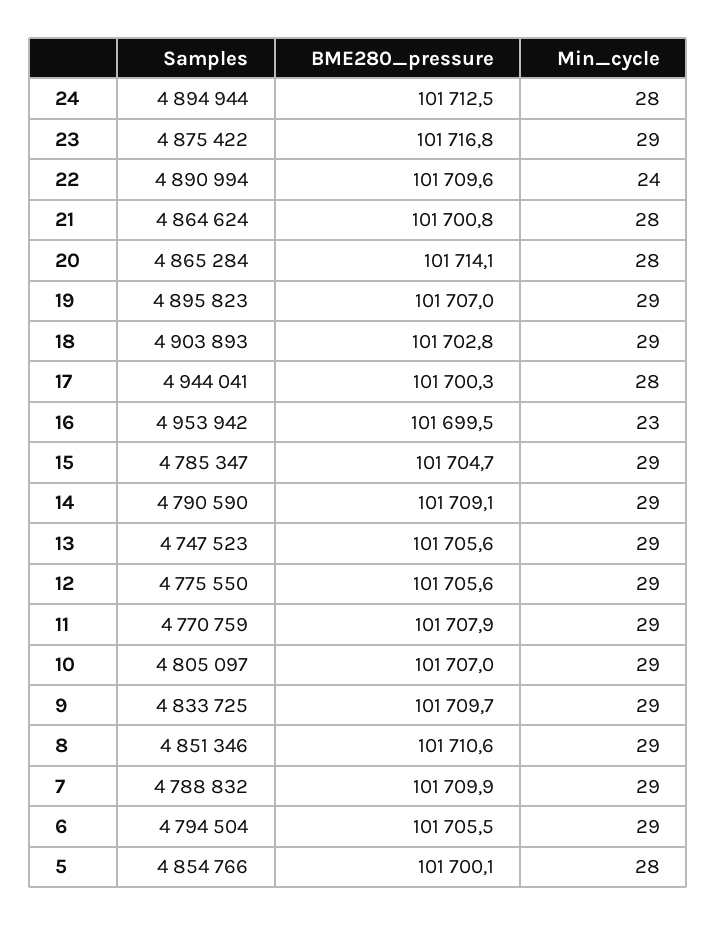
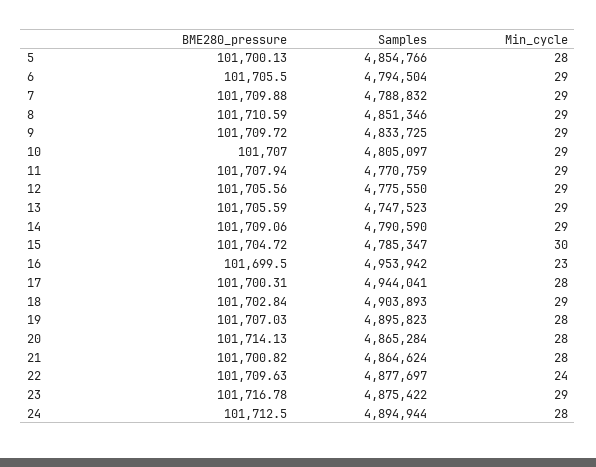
  {
    "Samples": {
      "24": 4894944,
      "23": 4875422,
-     "22": 4890994,
+     "22": 4877697,
      "21": 4864624,
      "20": 4865284,
      "19": 4895823,
      "18": 4903893,
      "17": 4944041,
      "16": 4953942,
      "15": 4785347,
      "14": 4790590,
      "13": 4747523,
      "12": 4775550,
      "11": 4770759,
      "10": 4805097,
      "9": 4833725,
      "8": 4851346,
      "7": 4788832,
      "6": 4794504,
      "5": 4854766
    },
    "BME280_pressure": {
      "24": 101712.5,
      "23": 101716.78,
      "22": 101709.63,
      "21": 101700.82,
      "20": 101714.13,
      "19": 101707.03,
      "18": 101702.84,
      "17": 101700.31,
      "16": 101699.5,
      "15": 101704.72,
      "14": 101709.06,
      "13": 101705.59,
      "12": 101705.56,
      "11": 101707.94,
      "10": 101707,
      "9": 101709.72,
      "8": 101710.59,
      "7": 101709.88,
      "6": 101705.5,
      "5": 101700.13
    },
    "Min_cycle": {
      "24": 28,
      "23": 29,
      "22": 24,
      "21": 28,
      "20": 28,
-     "19": 29,
+     "19": 28,
      "18": 29,
      "17": 28,
      "16": 23,
-     "15": 29,
+     "15": 30,
      "14": 29,
      "13": 29,
      "12": 29,
      "11": 29,
      "10": 29,
      "9": 29,
      "8": 29,
      "7": 29,
      "6": 29,
      "5": 28
    }
  }

